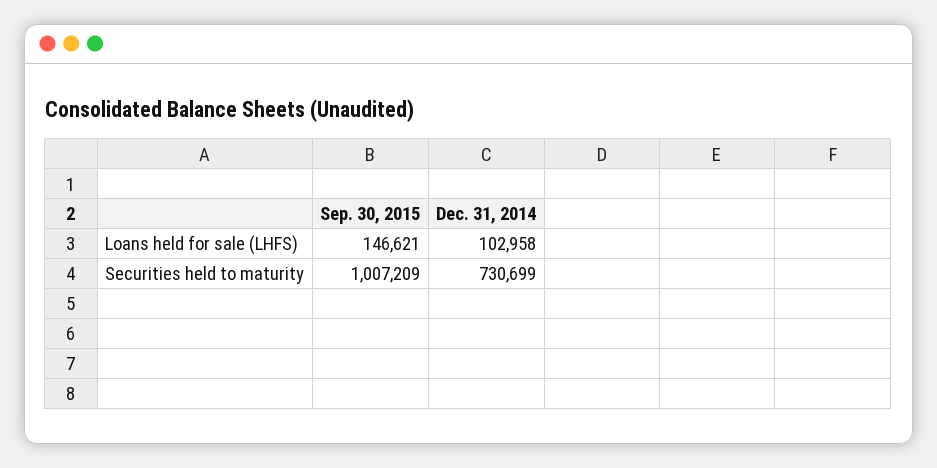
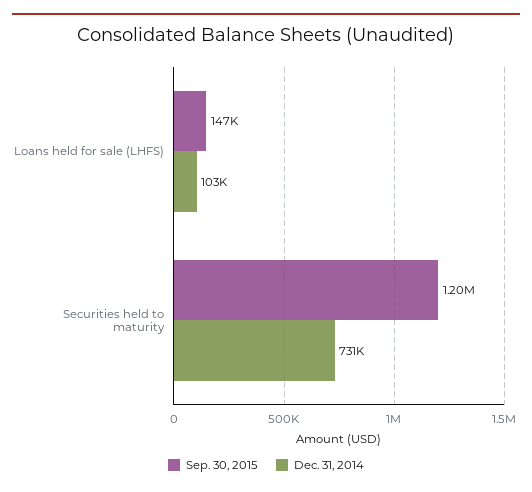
  {
    "Sep. 30, 2015": {
      "Loans held for sale (LHFS)": 146621,
-     "Securities held to maturity": 1007209
+     "Securities held to maturity": 1200000
    },
    "Dec. 31, 2014": {
      "Loans held for sale (LHFS)": 102958,
      "Securities held to maturity": 730699
    }
  }

